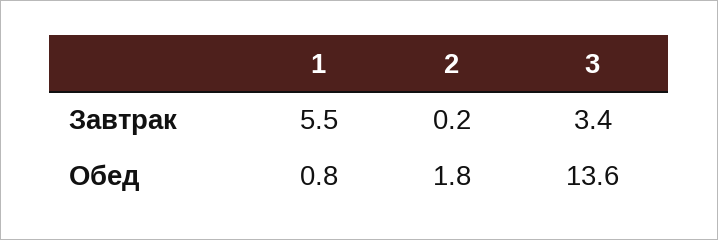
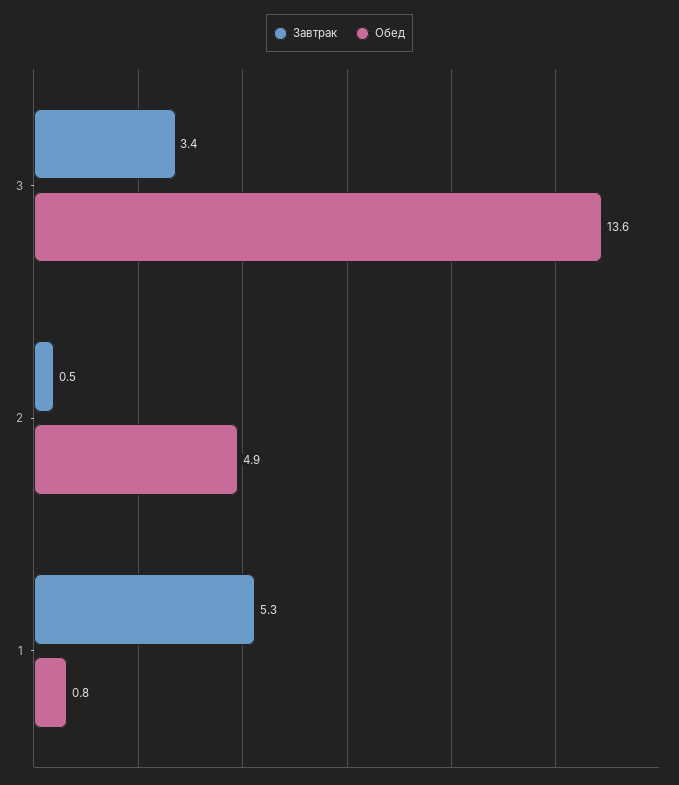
  {
    "Завтрак": {
-     "1": 5.5,
+     "1": 5.3,
-     "2": 0.2,
+     "2": 0.5,
      "3": 3.4
    },
    "Обед": {
      "1": 0.8,
-     "2": 1.8,
+     "2": 4.9,
      "3": 13.6
    }
  }

